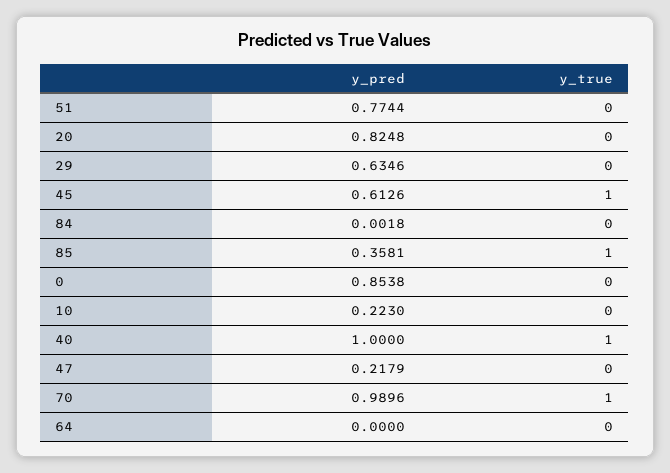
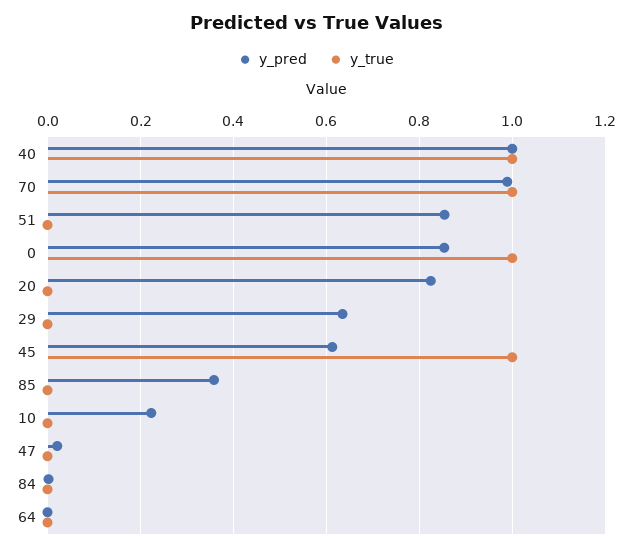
  {
    "y_pred": {
-     "51": 0.7744,
+     "51": 0.86,
      "20": 0.8248,
      "29": 0.6346,
      "45": 0.6126,
      "84": 0.0018,
      "85": 0.3581,
      "0": 0.8538,
      "10": 0.223,
      "40": 1,
-     "47": 0.2179,
+     "47": 0.02,
      "70": 0.9896,
      "64": 0
    },
    "y_true": {
      "51": 0,
      "20": 0,
      "29": 0,
      "45": 1,
      "84": 0,
-     "85": 1,
+     "85": 0,
-     "0": 0,
+     "0": 1,
      "10": 0,
      "40": 1,
      "47": 0,
      "70": 1,
      "64": 0
    }
  }

